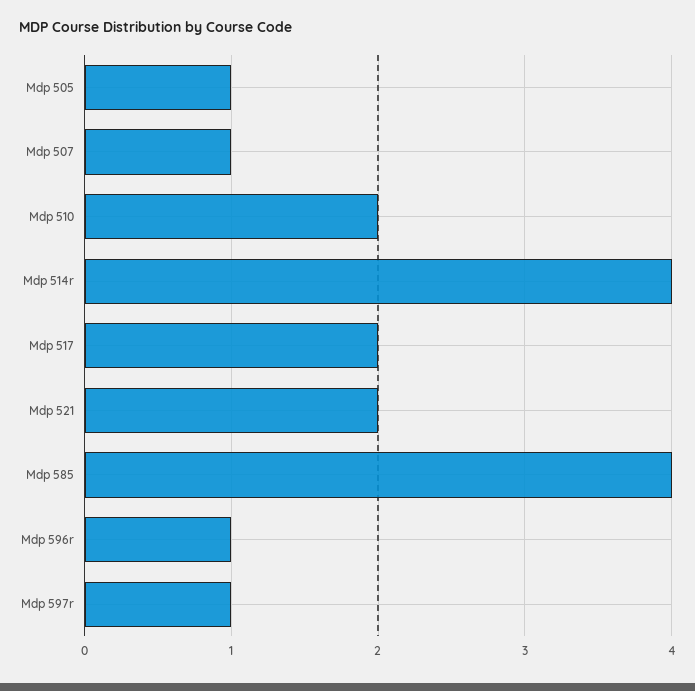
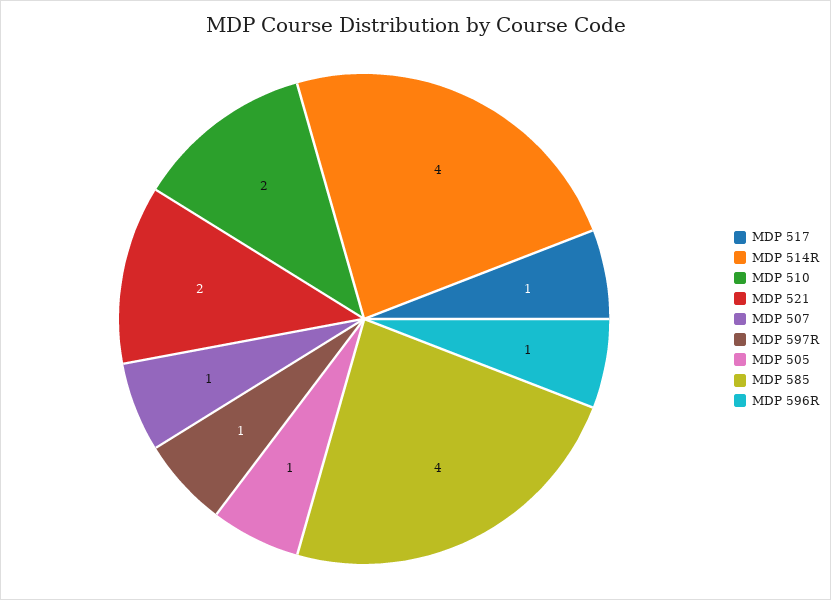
  {
    "Mdp 505": 1,
    "Mdp 507": 1,
    "Mdp 510": 2,
    "Mdp 514r": 4,
-   "Mdp 517": 2,
+   "Mdp 517": 1,
    "Mdp 521": 2,
    "Mdp 585": 4,
    "Mdp 596r": 1,
    "Mdp 597r": 1
  }

